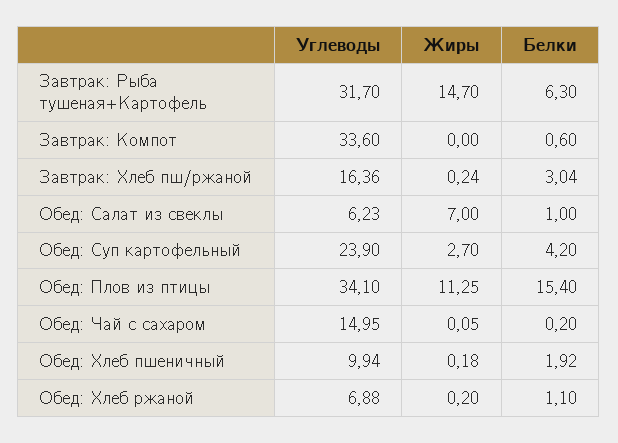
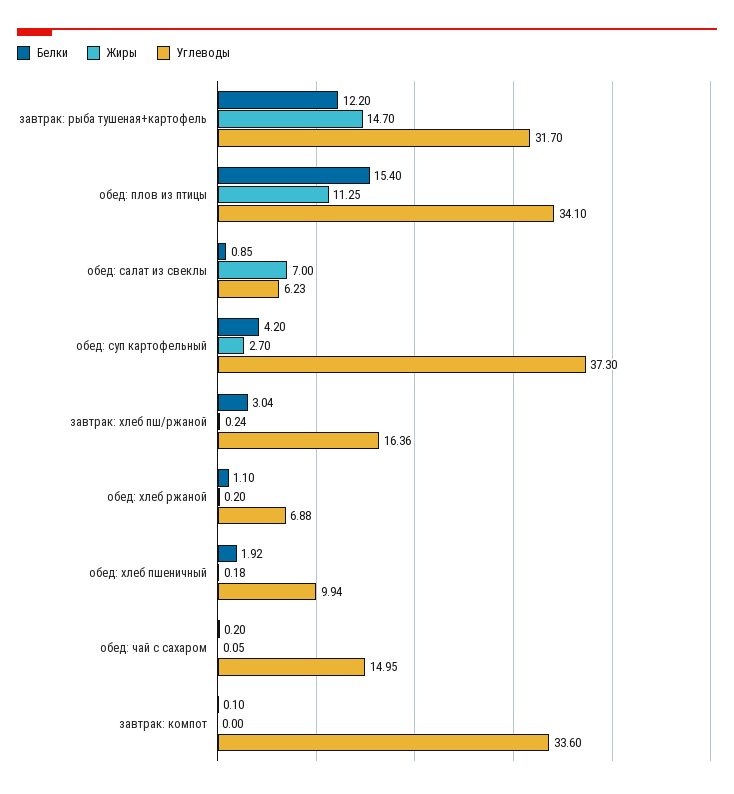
  {
    "Углеводы": {
      "Завтрак: Рыба тушеная+Картофель": 31.7,
      "Завтрак: Компот": 33.6,
      "Завтрак: Хлеб пш/ржаной": 16.36,
      "Обед: Салат из свеклы": 6.23,
-     "Обед: Суп картофельный": 23.9,
+     "Обед: Суп картофельный": 37.3,
      "Обед: Плов из птицы": 34.1,
      "Обед: Чай с сахаром": 14.95,
      "Обед: Хлеб пшеничный": 9.94,
      "Обед: Хлеб ржаной": 6.88
    },
    "Жиры": {
      "Завтрак: Рыба тушеная+Картофель": 14.7,
      "Завтрак: Компот": 0,
      "Завтрак: Хлеб пш/ржаной": 0.24,
      "Обед: Салат из свеклы": 7,
      "Обед: Суп картофельный": 2.7,
      "Обед: Плов из птицы": 11.25,
      "Обед: Чай с сахаром": 0.05,
      "Обед: Хлеб пшеничный": 0.18,
      "Обед: Хлеб ржаной": 0.2
    },
    "Белки": {
-     "Завтрак: Рыба тушеная+Картофель": 6.3,
+     "Завтрак: Рыба тушеная+Картофель": 12.2,
-     "Завтрак: Компот": 0.6,
+     "Завтрак: Компот": 0.1,
      "Завтрак: Хлеб пш/ржаной": 3.04,
-     "Обед: Салат из свеклы": 1,
+     "Обед: Салат из свеклы": 0.85,
      "Обед: Суп картофельный": 4.2,
      "Обед: Плов из птицы": 15.4,
      "Обед: Чай с сахаром": 0.2,
      "Обед: Хлеб пшеничный": 1.92,
      "Обед: Хлеб ржаной": 1.1
    }
  }

